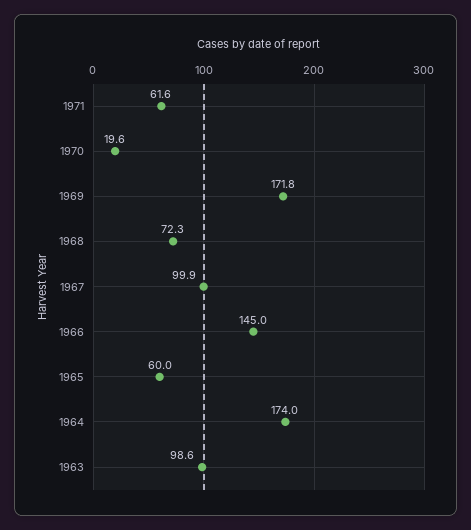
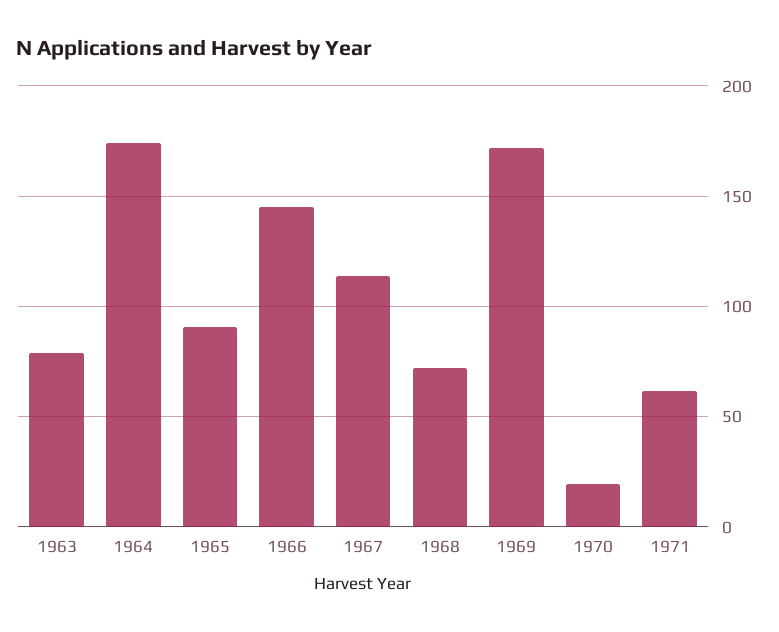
  {
    "1971": 61.6,
    "1970": 19.6,
    "1969": 171.8,
    "1968": 72.3,
-   "1967": 99.9,
+   "1967": 115,
    "1966": 145,
-   "1965": 60,
+   "1965": 90,
    "1964": 174,
-   "1963": 98.6
+   "1963": 80
  }

